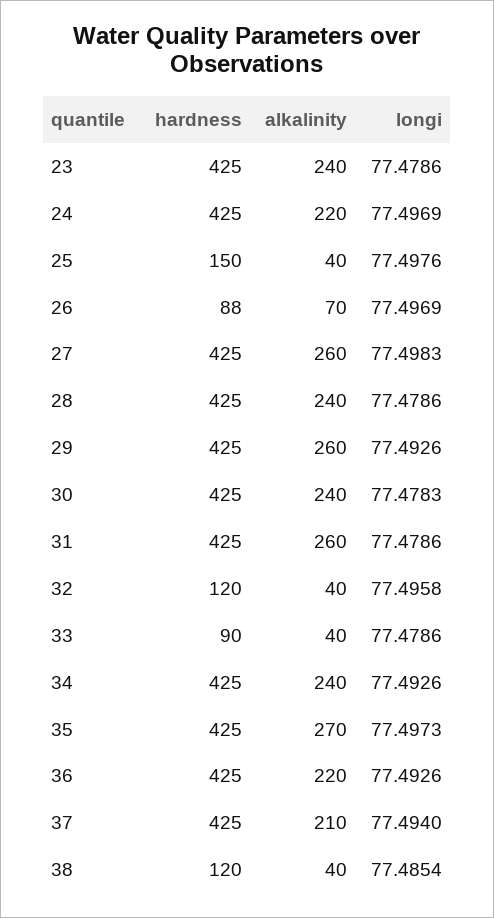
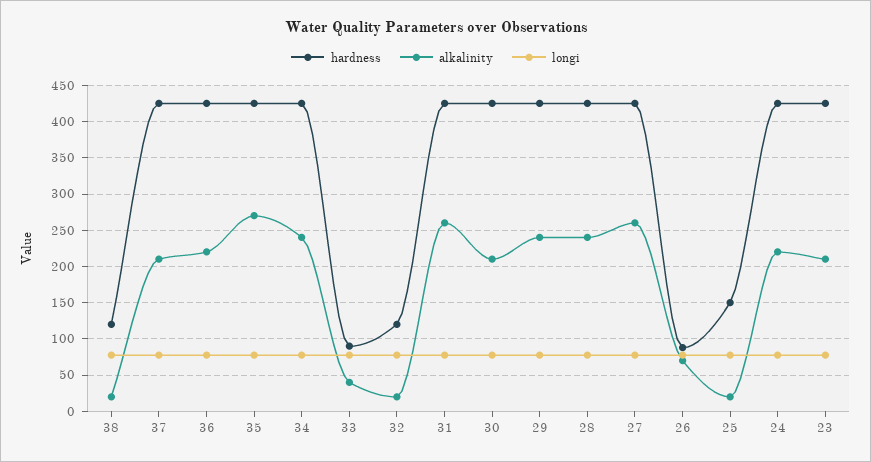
  {
    "hardness": {
      "23": 425,
      "24": 425,
      "25": 150,
      "26": 88,
      "27": 425,
      "28": 425,
      "29": 425,
      "30": 425,
      "31": 425,
      "32": 120,
      "33": 90,
      "34": 425,
      "35": 425,
      "36": 425,
      "37": 425,
      "38": 120
    },
    "alkalinity": {
-     "23": 240,
+     "23": 210,
      "24": 220,
-     "25": 40,
+     "25": 20,
      "26": 70,
      "27": 260,
      "28": 240,
-     "29": 260,
+     "29": 240,
-     "30": 240,
+     "30": 210,
      "31": 260,
-     "32": 40,
+     "32": 20,
      "33": 40,
      "34": 240,
      "35": 270,
      "36": 220,
      "37": 210,
-     "38": 40
+     "38": 20
    },
    "longi": {
      "23": 77.4786,
      "24": 77.4969,
      "25": 77.4976,
      "26": 77.4969,
      "27": 77.4983,
      "28": 77.4786,
      "29": 77.4926,
      "30": 77.4783,
      "31": 77.4786,
      "32": 77.4958,
      "33": 77.4786,
      "34": 77.4926,
      "35": 77.4973,
      "36": 77.4926,
      "37": 77.494,
      "38": 77.4854
    }
  }

